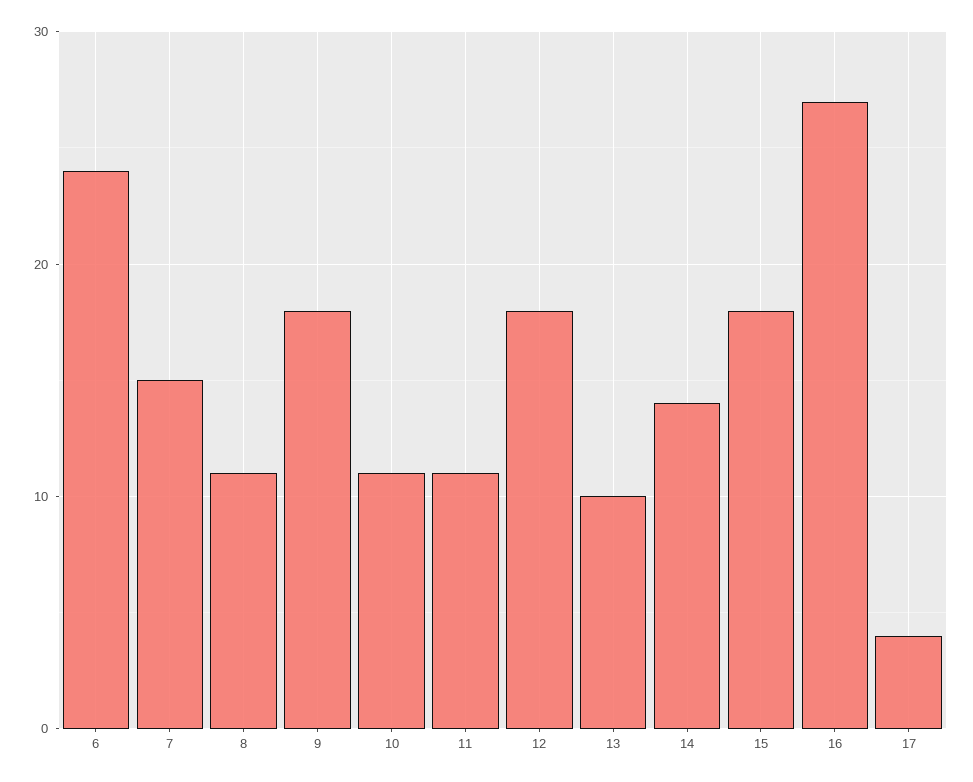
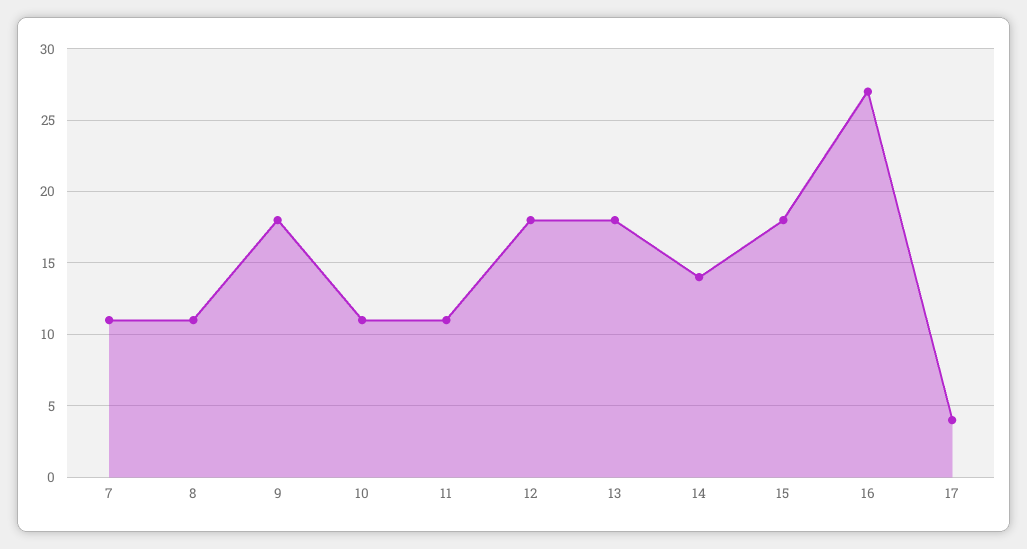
  {
-   "6": 24,
-   "7": 15,
+   "7": 11,
    "8": 11,
    "9": 18,
    "10": 11,
    "11": 11,
    "12": 18,
-   "13": 10,
+   "13": 18,
    "14": 14,
    "15": 18,
    "16": 27,
    "17": 4
  }

